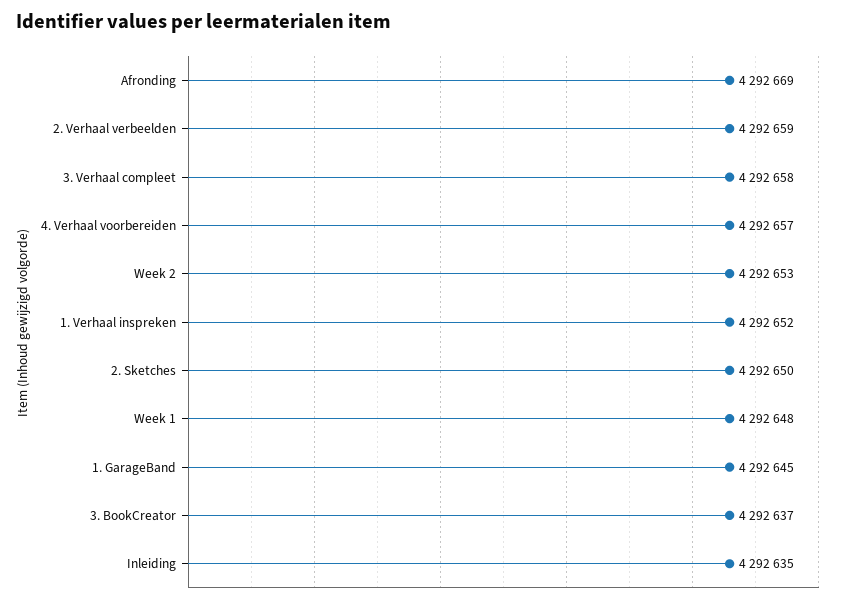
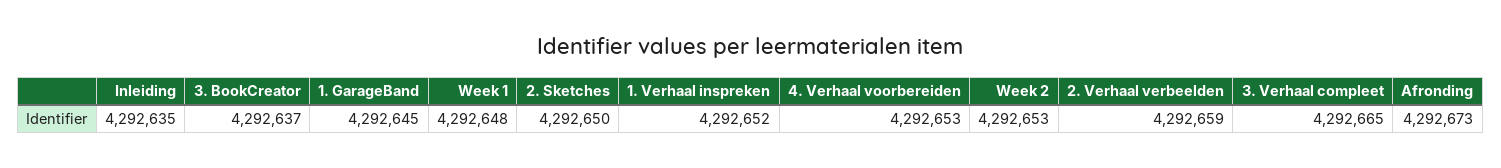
  {
-   "Afronding": 4292669,
+   "Afronding": 4292673,
    "2. Verhaal verbeelden": 4292659,
-   "3. Verhaal compleet": 4292658,
+   "3. Verhaal compleet": 4292665,
-   "4. Verhaal voorbereiden": 4292657,
+   "4. Verhaal voorbereiden": 4292653,
    "Week 2": 4292653,
    "1. Verhaal inspreken": 4292652,
    "2. Sketches": 4292650,
    "Week 1": 4292648,
    "1. GarageBand": 4292645,
    "3. BookCreator": 4292637,
    "Inleiding": 4292635
  }

